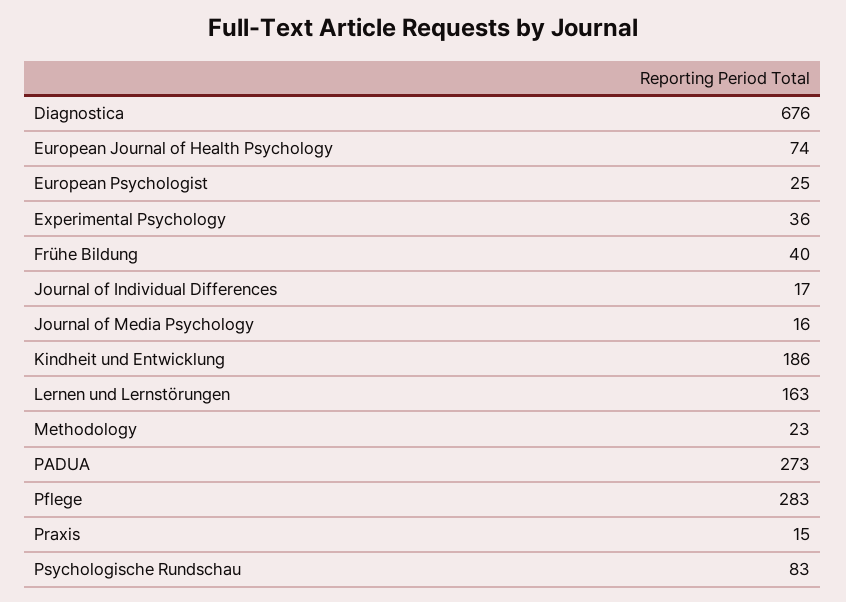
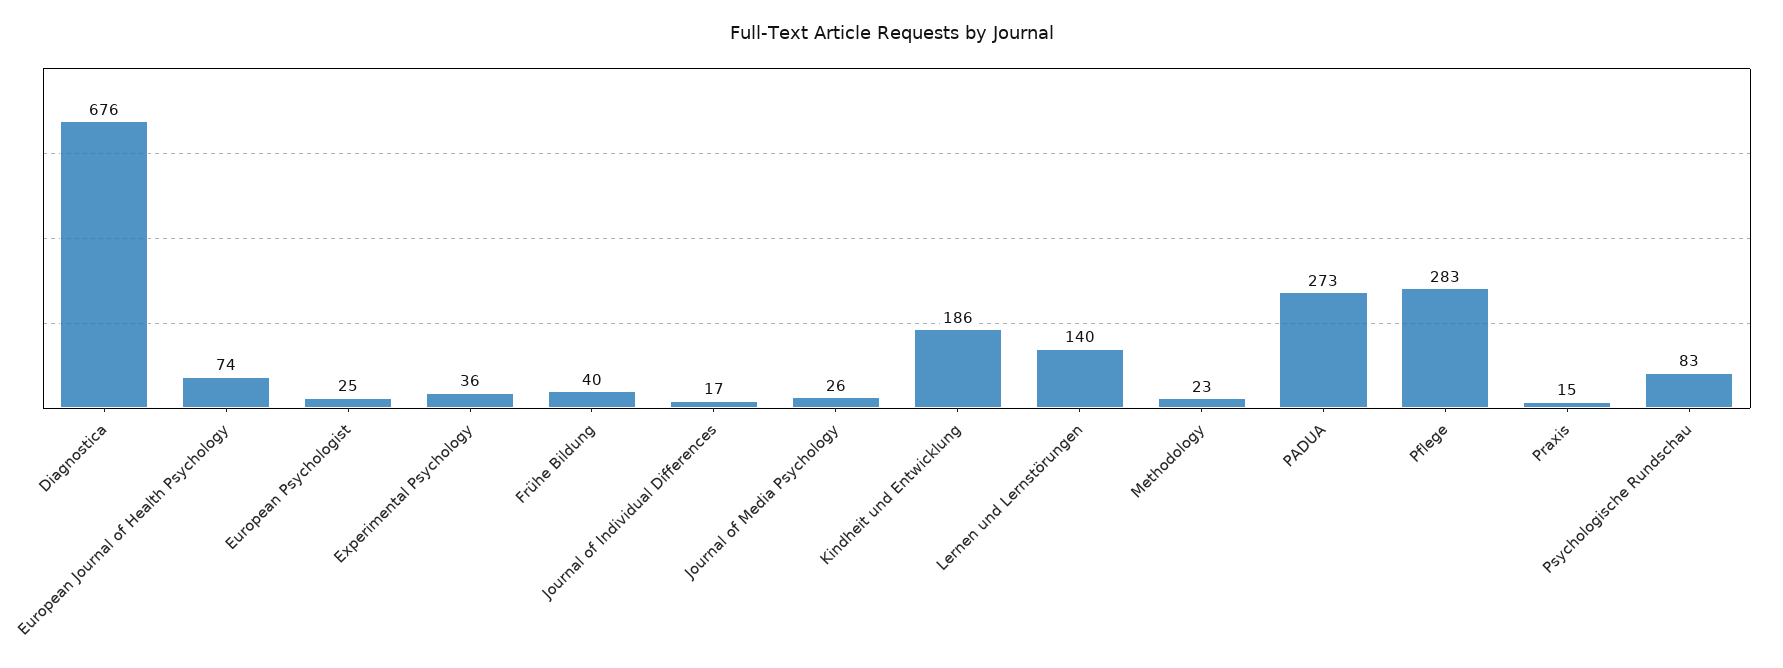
  {
    "Diagnostica": 676,
    "European Journal of Health Psychology": 74,
    "European Psychologist": 25,
    "Experimental Psychology": 36,
    "Frühe Bildung": 40,
    "Journal of Individual Differences": 17,
-   "Journal of Media Psychology": 16,
+   "Journal of Media Psychology": 26,
    "Kindheit und Entwicklung": 186,
-   "Lernen und Lernstörungen": 163,
+   "Lernen und Lernstörungen": 140,
    "Methodology": 23,
    "PADUA": 273,
    "Pflege": 283,
    "Praxis": 15,
    "Psychologische Rundschau": 83
  }

